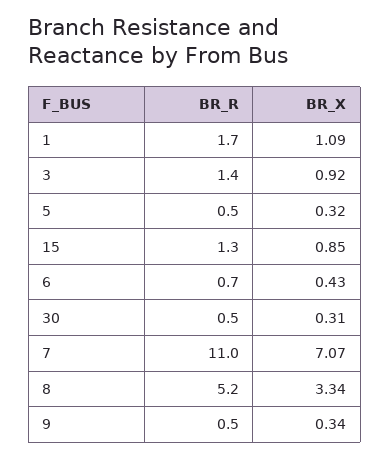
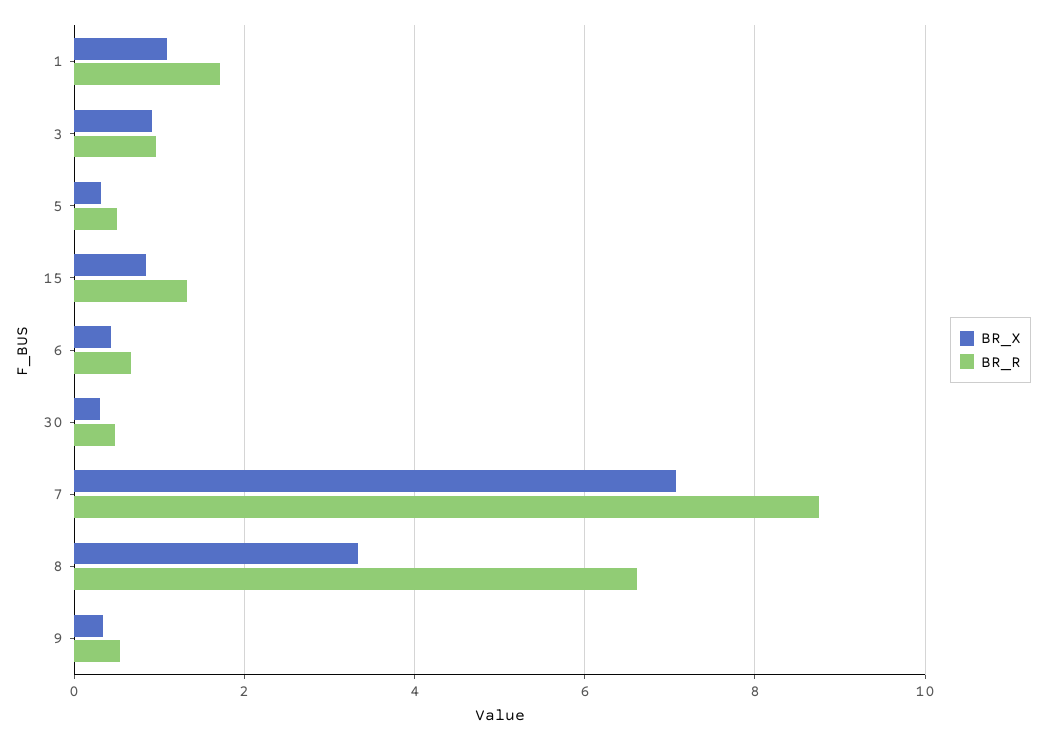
  {
    "BR_R": {
      "1": 1.7,
-     "3": 1.4,
+     "3": 1,
      "5": 0.5,
      "15": 1.3,
      "6": 0.7,
      "30": 0.5,
-     "7": 11,
+     "7": 8.8,
-     "8": 5.2,
+     "8": 6.6,
      "9": 0.5
    },
    "BR_X": {
      "1": 1.09,
      "3": 0.92,
      "5": 0.32,
      "15": 0.85,
      "6": 0.43,
      "30": 0.31,
      "7": 7.07,
      "8": 3.34,
      "9": 0.34
    }
  }

